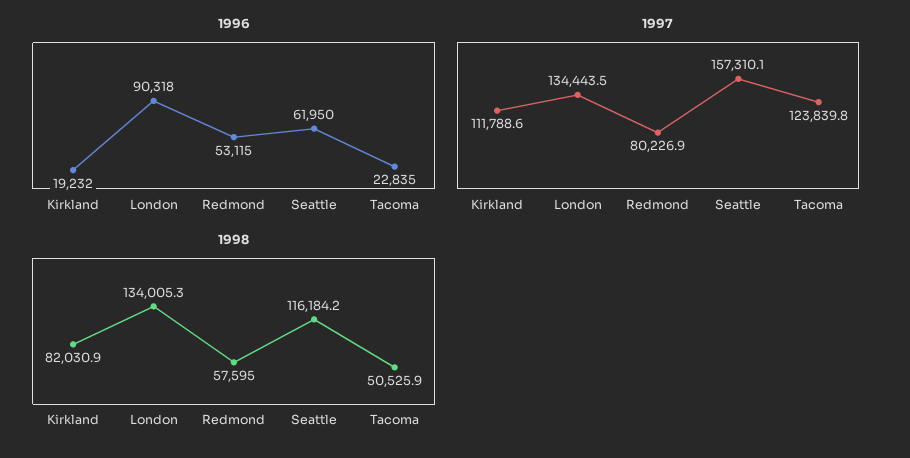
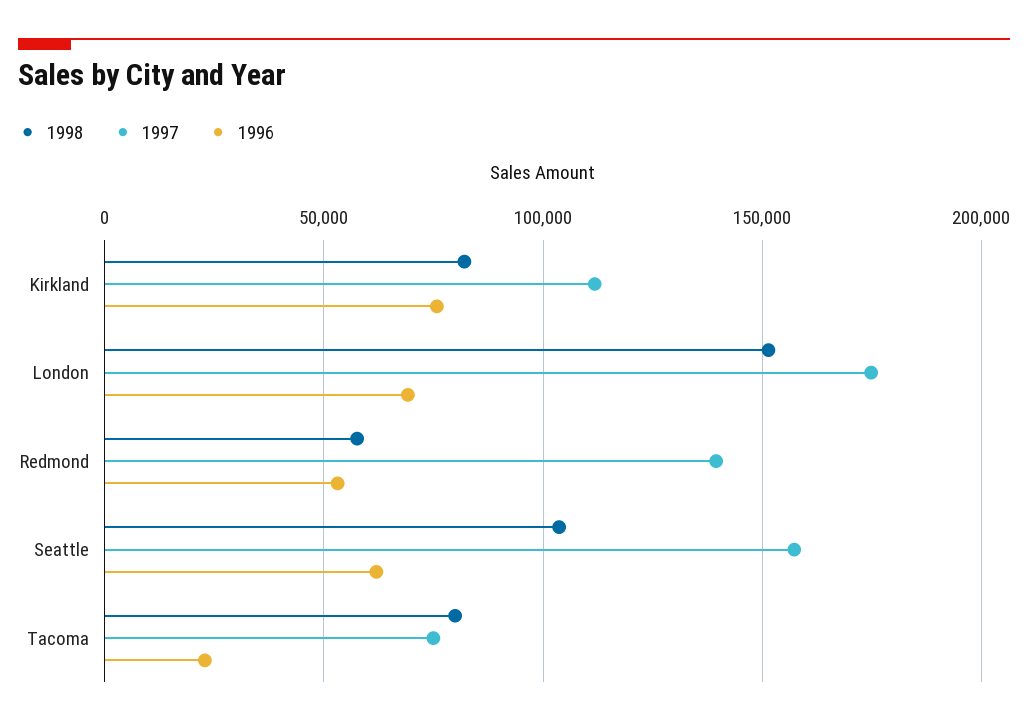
  {
    "1996": {
-     "Kirkland": 19232,
+     "Kirkland": 75000,
-     "London": 90318,
+     "London": 70000,
      "Redmond": 53115,
      "Seattle": 61950,
      "Tacoma": 22835
    },
    "1997": {
      "Kirkland": 111788.6,
-     "London": 134443.5,
+     "London": 175000,
-     "Redmond": 80226.9,
+     "Redmond": 140000,
      "Seattle": 157310.1,
-     "Tacoma": 123839.8
+     "Tacoma": 75000
    },
    "1998": {
      "Kirkland": 82030.9,
-     "London": 134005.3,
+     "London": 150000,
      "Redmond": 57595,
-     "Seattle": 116184.2,
+     "Seattle": 105000,
-     "Tacoma": 50525.9
+     "Tacoma": 80000
    }
  }

